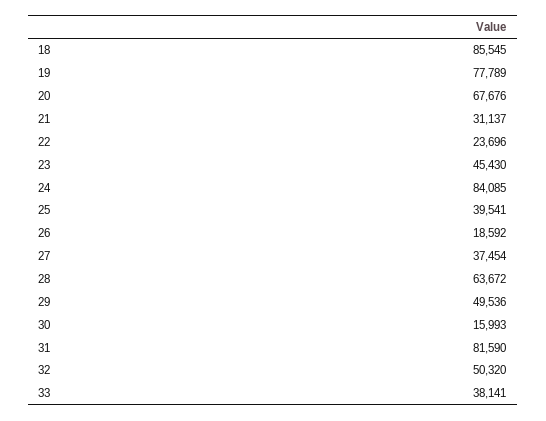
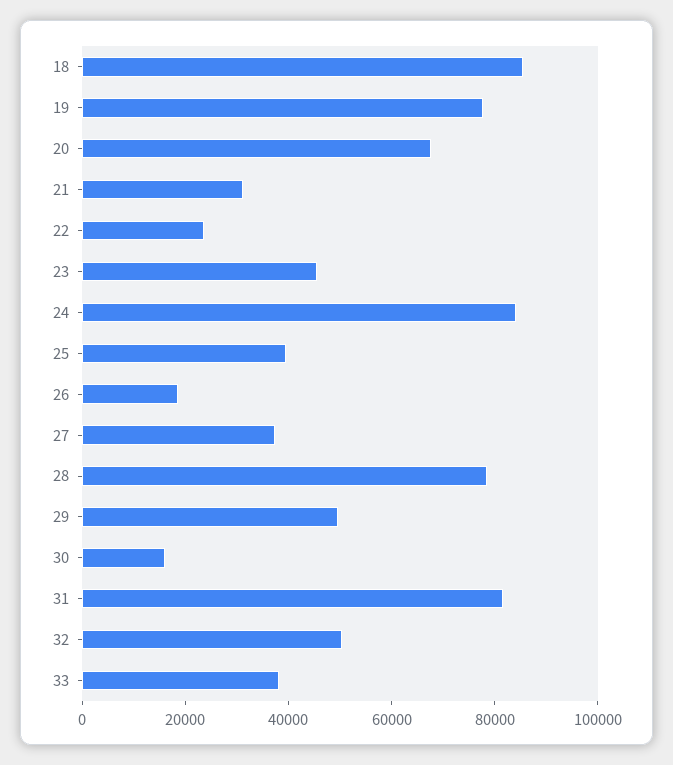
  {
    "18": 85545,
    "19": 77789,
    "20": 67676,
    "21": 31137,
    "22": 23696,
    "23": 45430,
    "24": 84085,
    "25": 39541,
    "26": 18592,
    "27": 37454,
-   "28": 63672,
+   "28": 80000,
    "29": 49536,
    "30": 15993,
    "31": 81590,
    "32": 50320,
    "33": 38141
  }

